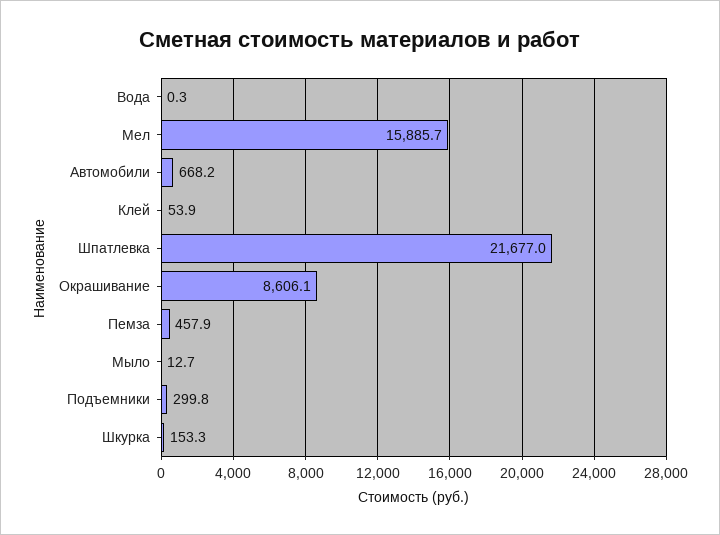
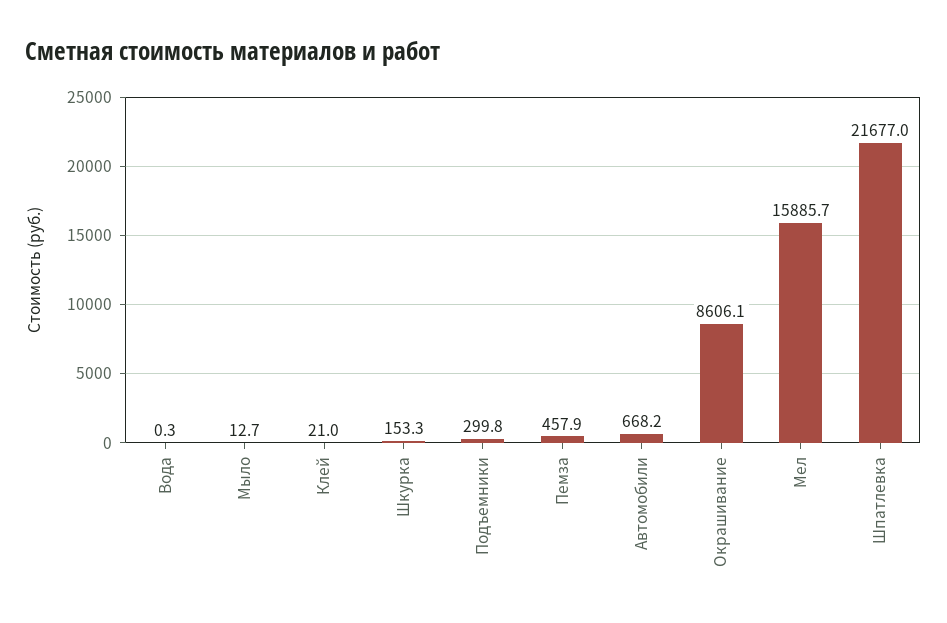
  {
    "Вода": 0.3,
    "Мел": 15885.7,
    "Автомобили": 668.2,
-   "Клей": 53.9,
+   "Клей": 21,
    "Шпатлевка": 21677,
    "Окрашивание": 8606.1,
    "Пемза": 457.9,
    "Мыло": 12.7,
    "Подъемники": 299.8,
    "Шкурка": 153.3
  }

